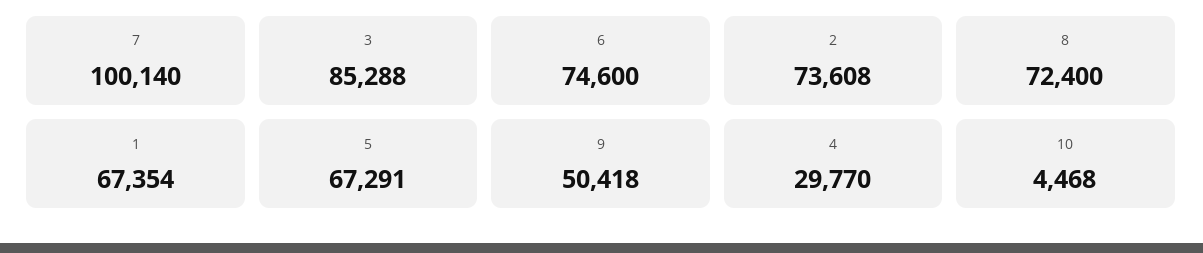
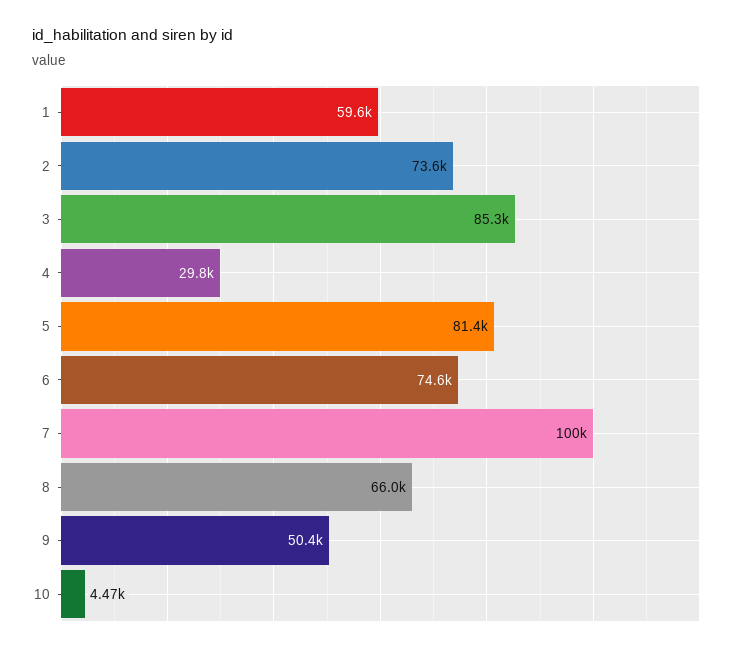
  {
    "7": 100140,
    "3": 85288,
    "6": 74600,
    "2": 73608,
-   "8": 72400,
+   "8": 66000,
-   "1": 67354,
+   "1": 59600,
-   "5": 67291,
+   "5": 81400,
    "9": 50418,
    "4": 29770,
    "10": 4468
  }

